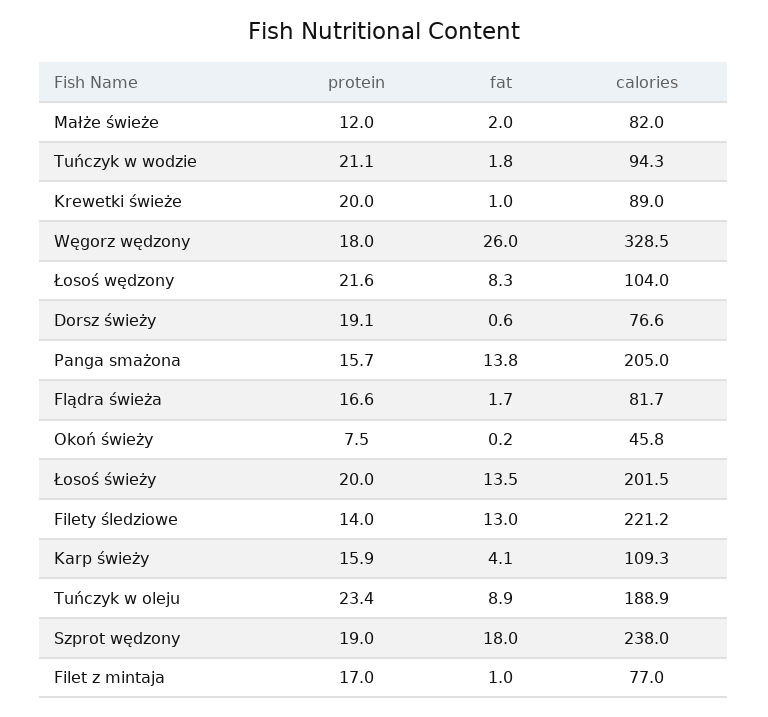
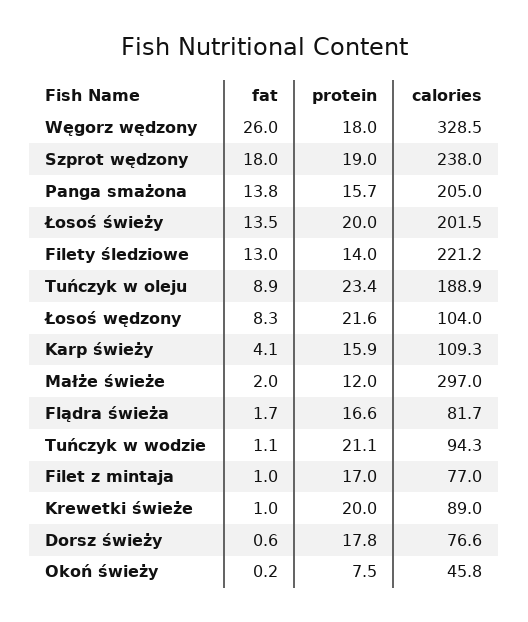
  {
    "protein": {
      "Małże świeże": 12,
      "Tuńczyk w wodzie": 21.1,
      "Krewetki świeże": 20,
      "Węgorz wędzony": 18,
      "Łosoś wędzony": 21.6,
-     "Dorsz świeży": 19.1,
+     "Dorsz świeży": 17.8,
      "Panga smażona": 15.7,
      "Flądra świeża": 16.6,
      "Okoń świeży": 7.5,
      "Łosoś świeży": 20,
      "Filety śledziowe": 14,
      "Karp świeży": 15.9,
      "Tuńczyk w oleju": 23.4,
      "Szprot wędzony": 19,
      "Filet z mintaja": 17
    },
    "fat": {
      "Małże świeże": 2,
-     "Tuńczyk w wodzie": 1.8,
+     "Tuńczyk w wodzie": 1.1,
      "Krewetki świeże": 1,
      "Węgorz wędzony": 26,
      "Łosoś wędzony": 8.3,
      "Dorsz świeży": 0.6,
      "Panga smażona": 13.8,
      "Flądra świeża": 1.7,
      "Okoń świeży": 0.2,
      "Łosoś świeży": 13.5,
      "Filety śledziowe": 13,
      "Karp świeży": 4.1,
      "Tuńczyk w oleju": 8.9,
      "Szprot wędzony": 18,
      "Filet z mintaja": 1
    },
    "calories": {
-     "Małże świeże": 82,
+     "Małże świeże": 297,
      "Tuńczyk w wodzie": 94.3,
      "Krewetki świeże": 89,
      "Węgorz wędzony": 328.5,
      "Łosoś wędzony": 104,
      "Dorsz świeży": 76.6,
      "Panga smażona": 205,
      "Flądra świeża": 81.7,
      "Okoń świeży": 45.8,
      "Łosoś świeży": 201.5,
      "Filety śledziowe": 221.2,
      "Karp świeży": 109.3,
      "Tuńczyk w oleju": 188.9,
      "Szprot wędzony": 238,
      "Filet z mintaja": 77
    }
  }

